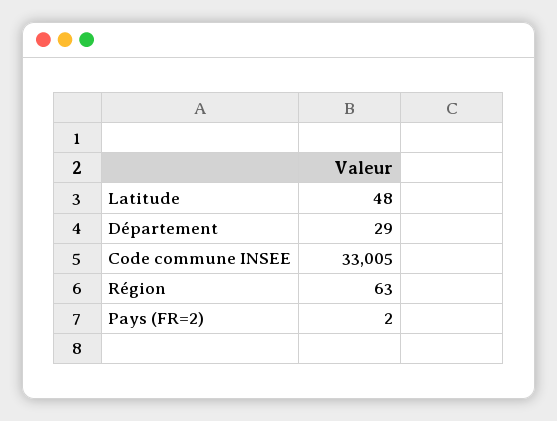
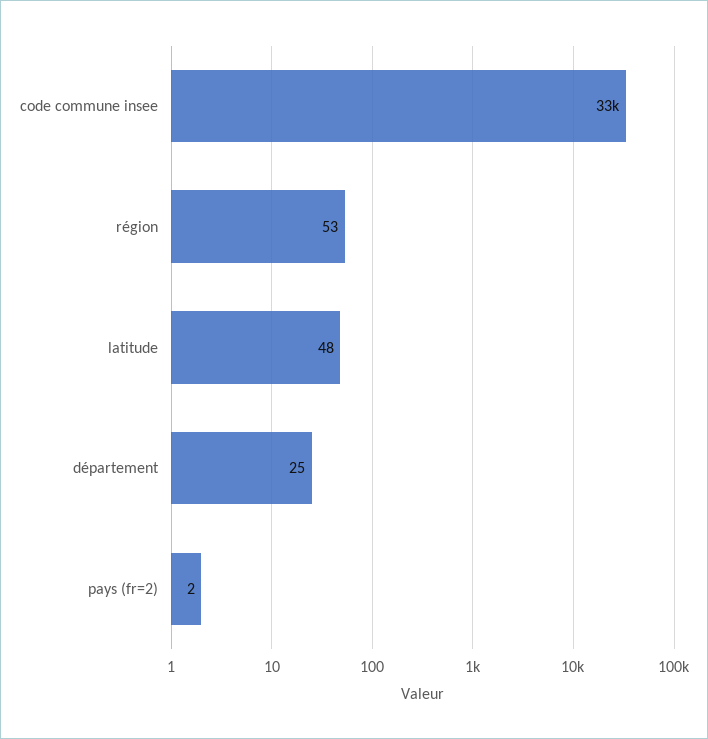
  {
    "Latitude": 48,
-   "Département": 29,
+   "Département": 25,
    "Code commune INSEE": 33005,
-   "Région": 63,
+   "Région": 53,
    "Pays (FR=2)": 2
  }

